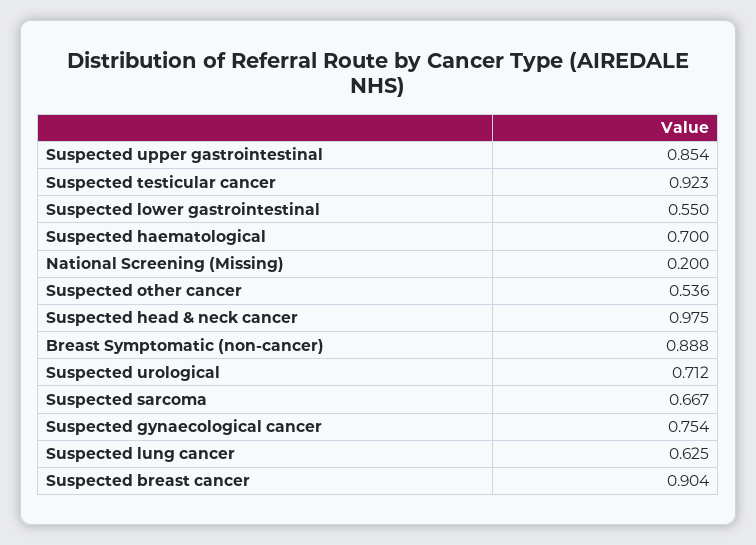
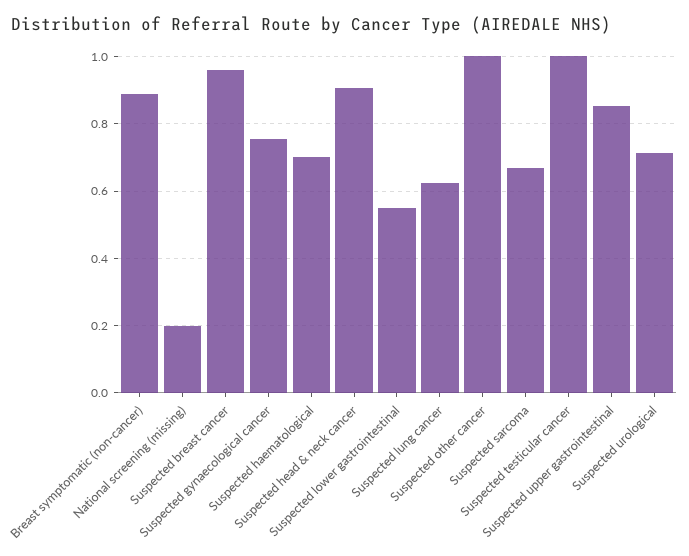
  {
    "Suspected upper gastrointestinal": 0.854,
-   "Suspected testicular cancer": 0.923,
+   "Suspected testicular cancer": 1,
    "Suspected lower gastrointestinal": 0.55,
    "Suspected haematological": 0.7,
    "National Screening (Missing)": 0.2,
-   "Suspected other cancer": 0.536,
+   "Suspected other cancer": 1,
-   "Suspected head & neck cancer": 0.975,
+   "Suspected head & neck cancer": 0.9,
    "Breast Symptomatic (non-cancer)": 0.888,
    "Suspected urological": 0.712,
    "Suspected sarcoma": 0.667,
    "Suspected gynaecological cancer": 0.754,
    "Suspected lung cancer": 0.625,
-   "Suspected breast cancer": 0.904
+   "Suspected breast cancer": 0.96
  }

